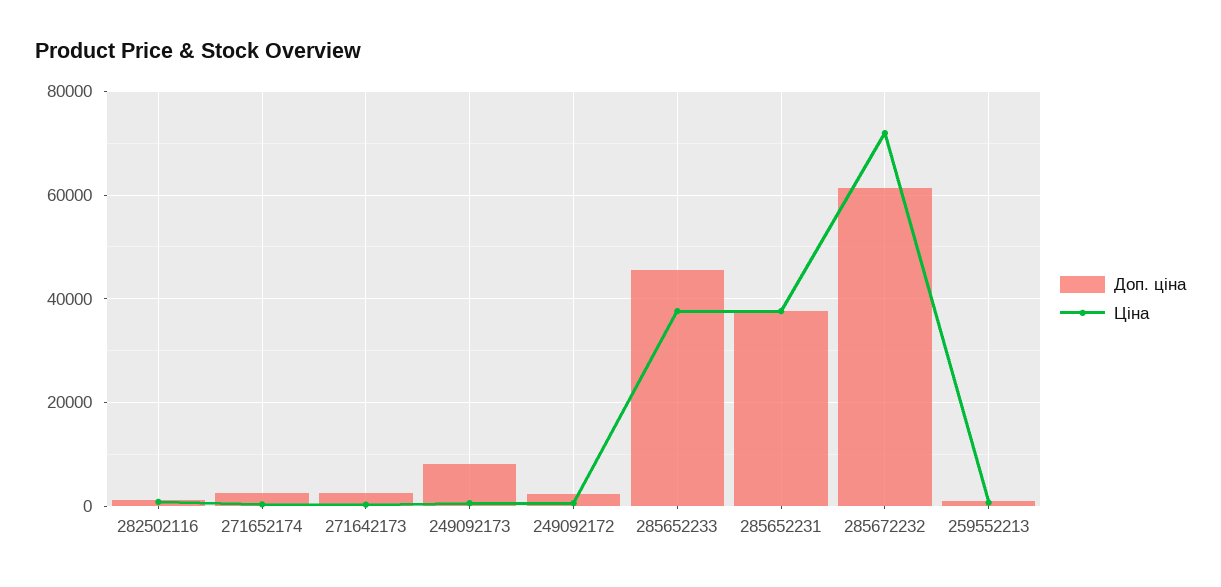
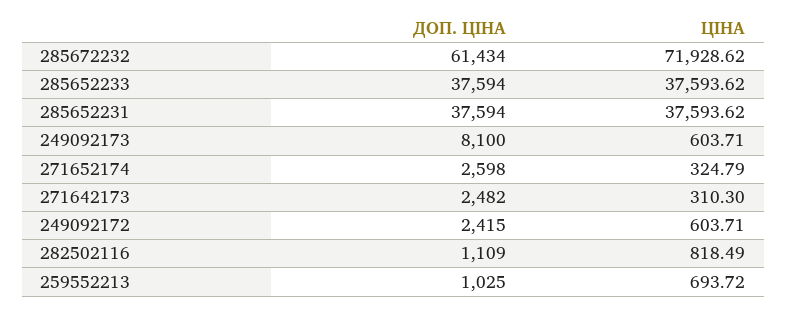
  {
    "Доп. ціна": {
      "282502116": 1109,
      "271652174": 2598,
      "271642173": 2482,
      "249092173": 8100,
      "249092172": 2415,
-     "285652233": 46000,
+     "285652233": 37594,
      "285652231": 37594,
      "285672232": 61434,
      "259552213": 1025
    },
    "Ціна": {
      "282502116": 818.49,
      "271652174": 324.79,
      "271642173": 310.3,
      "249092173": 603.71,
      "249092172": 603.71,
      "285652233": 37593.62,
      "285652231": 37593.62,
      "285672232": 71928.62,
      "259552213": 693.72
    }
  }

